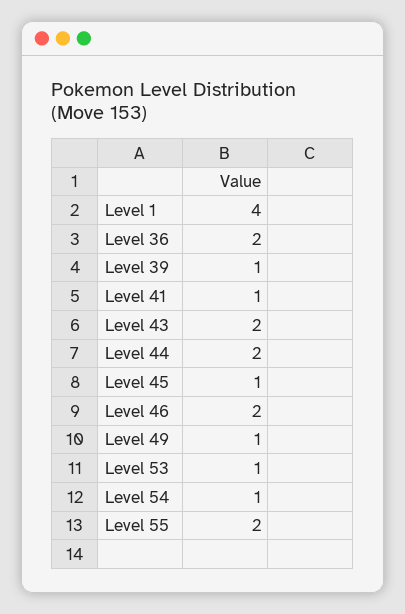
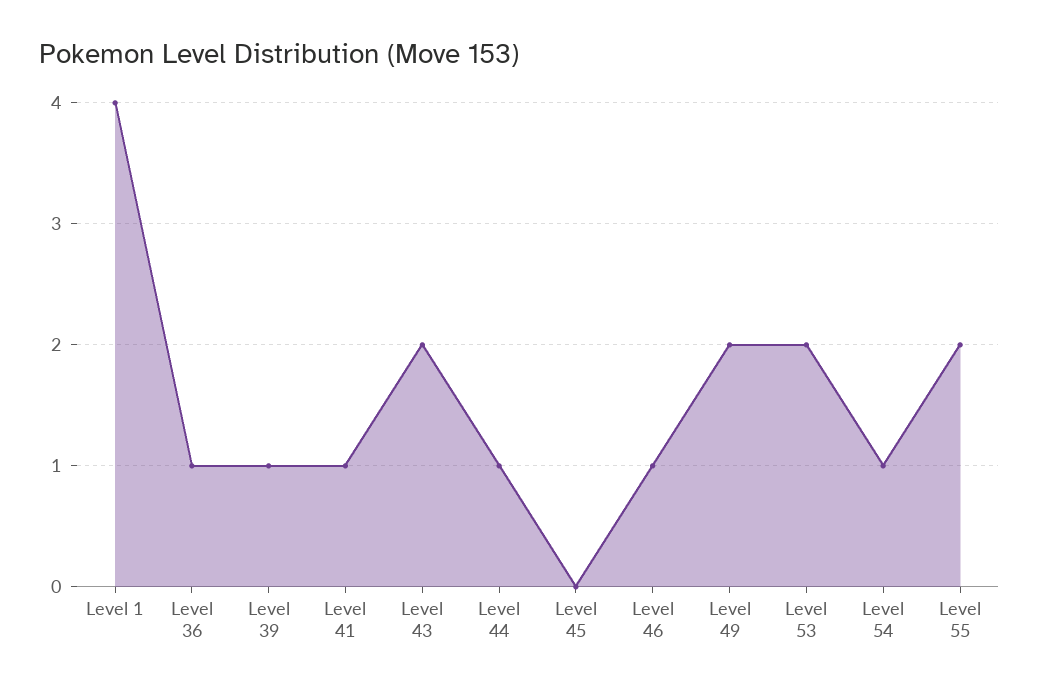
  {
    "Level 1": 4,
-   "Level 36": 2,
+   "Level 36": 1,
    "Level 39": 1,
    "Level 41": 1,
    "Level 43": 2,
-   "Level 44": 2,
+   "Level 44": 1,
-   "Level 45": 1,
+   "Level 45": 0,
-   "Level 46": 2,
+   "Level 46": 1,
-   "Level 49": 1,
+   "Level 49": 2,
-   "Level 53": 1,
+   "Level 53": 2,
    "Level 54": 1,
    "Level 55": 2
  }

